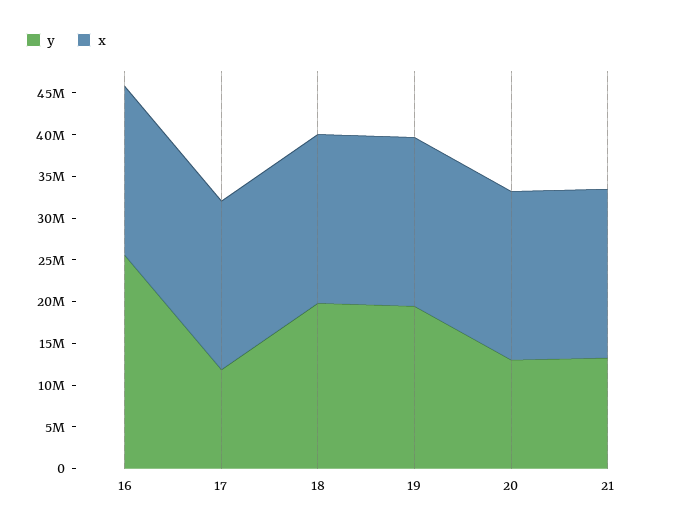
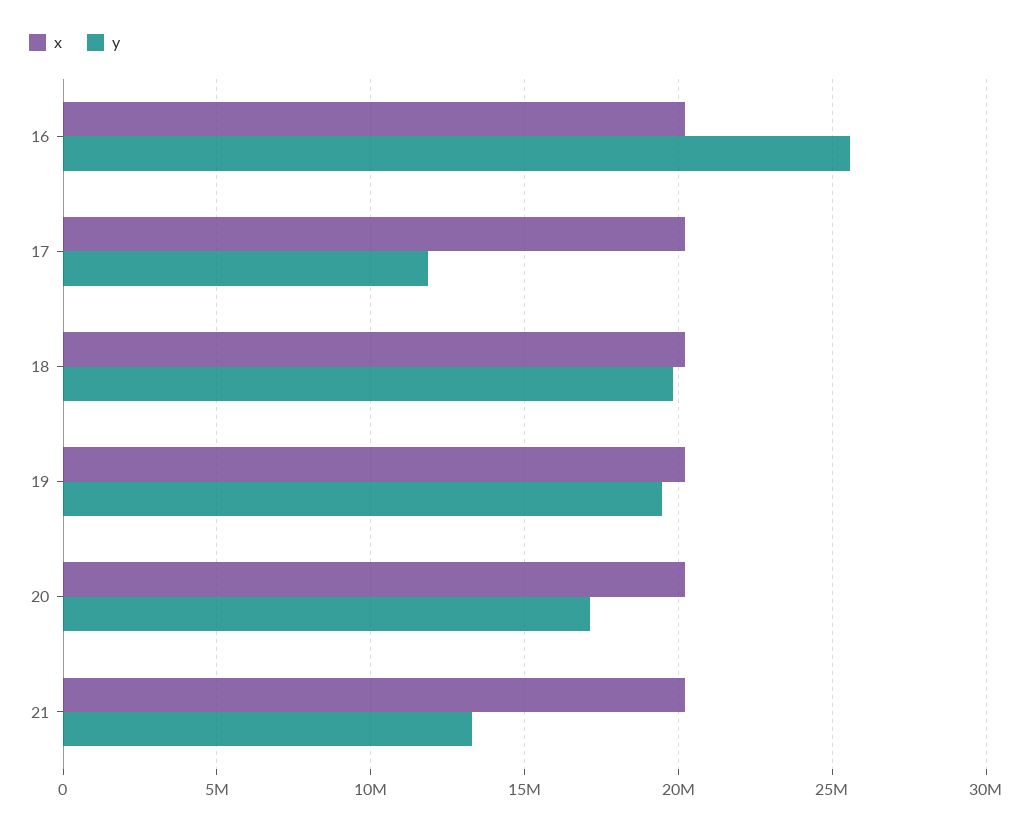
  {
    "y": {
      "16": 25500000,
      "17": 12000000,
      "18": 20000000,
      "19": 19500000,
-     "20": 13000000,
+     "20": 17000000,
      "21": 13500000
    },
    "x": {
      "16": 20000000,
      "17": 20000000,
      "18": 20000000,
      "19": 20000000,
      "20": 20000000,
      "21": 20000000
    }
  }

